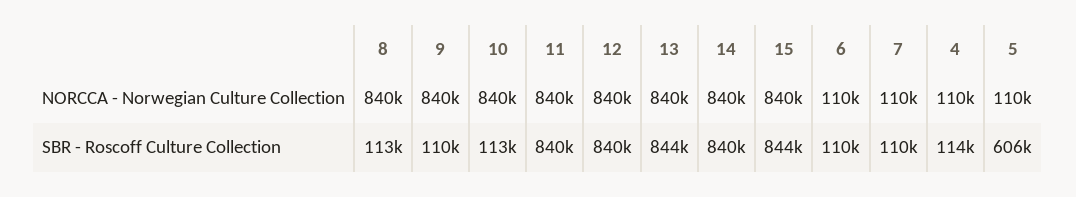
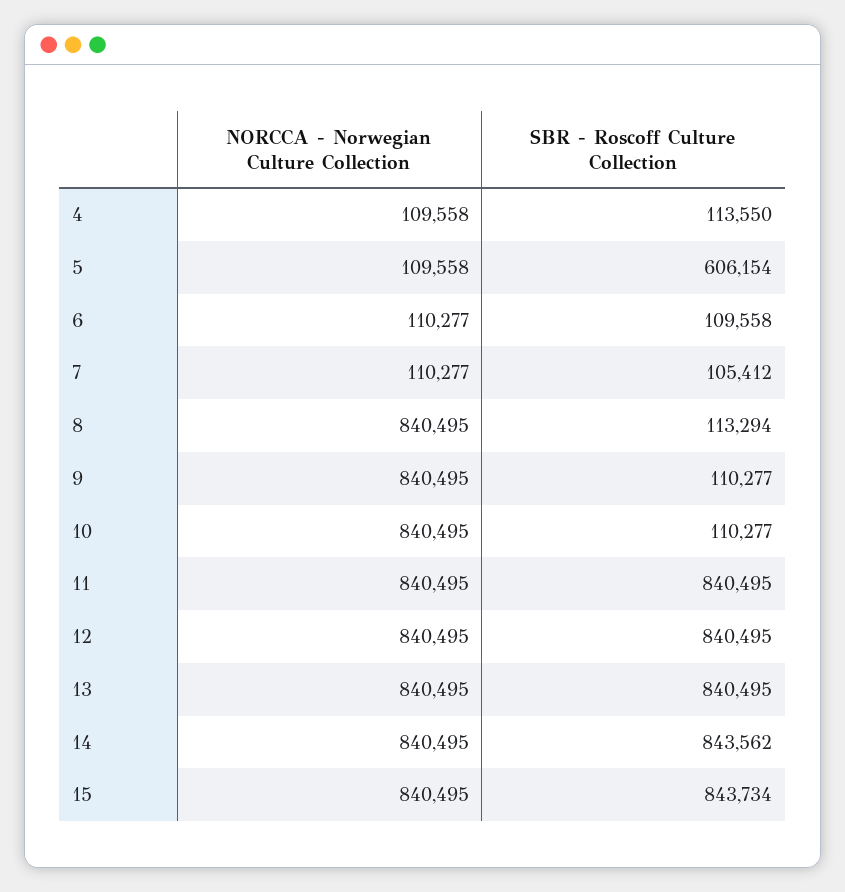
  {
    "8": {
      "NORCCA - Norwegian Culture Collection": 840495,
      "SBR - Roscoff Culture Collection": 113294
    },
    "9": {
      "NORCCA - Norwegian Culture Collection": 840495,
      "SBR - Roscoff Culture Collection": 110277
    },
    "10": {
      "NORCCA - Norwegian Culture Collection": 840495,
-     "SBR - Roscoff Culture Collection": 113000
+     "SBR - Roscoff Culture Collection": 110277
    },
    "11": {
      "NORCCA - Norwegian Culture Collection": 840495,
      "SBR - Roscoff Culture Collection": 840495
    },
    "12": {
      "NORCCA - Norwegian Culture Collection": 840495,
      "SBR - Roscoff Culture Collection": 840495
    },
    "13": {
      "NORCCA - Norwegian Culture Collection": 840495,
-     "SBR - Roscoff Culture Collection": 844000
+     "SBR - Roscoff Culture Collection": 840495
    },
    "14": {
      "NORCCA - Norwegian Culture Collection": 840495,
-     "SBR - Roscoff Culture Collection": 840000
+     "SBR - Roscoff Culture Collection": 843562
    },
    "15": {
      "NORCCA - Norwegian Culture Collection": 840495,
      "SBR - Roscoff Culture Collection": 843734
    },
    "6": {
      "NORCCA - Norwegian Culture Collection": 110277,
      "SBR - Roscoff Culture Collection": 109558
    },
    "7": {
      "NORCCA - Norwegian Culture Collection": 110277,
-     "SBR - Roscoff Culture Collection": 110000
+     "SBR - Roscoff Culture Collection": 105412
    },
    "4": {
      "NORCCA - Norwegian Culture Collection": 109558,
      "SBR - Roscoff Culture Collection": 113550
    },
    "5": {
      "NORCCA - Norwegian Culture Collection": 109558,
      "SBR - Roscoff Culture Collection": 606154
    }
  }

